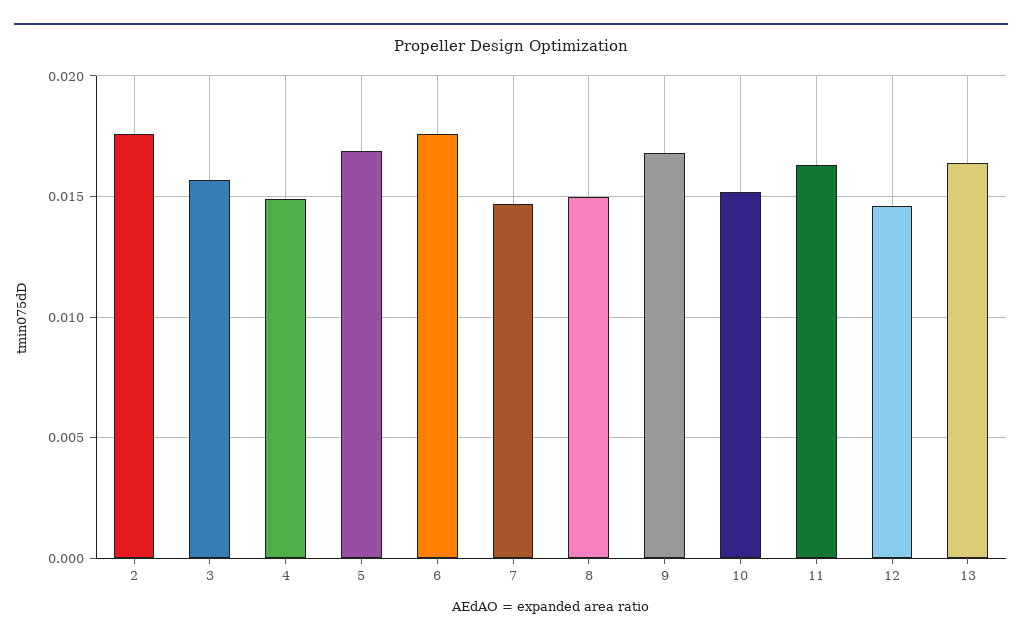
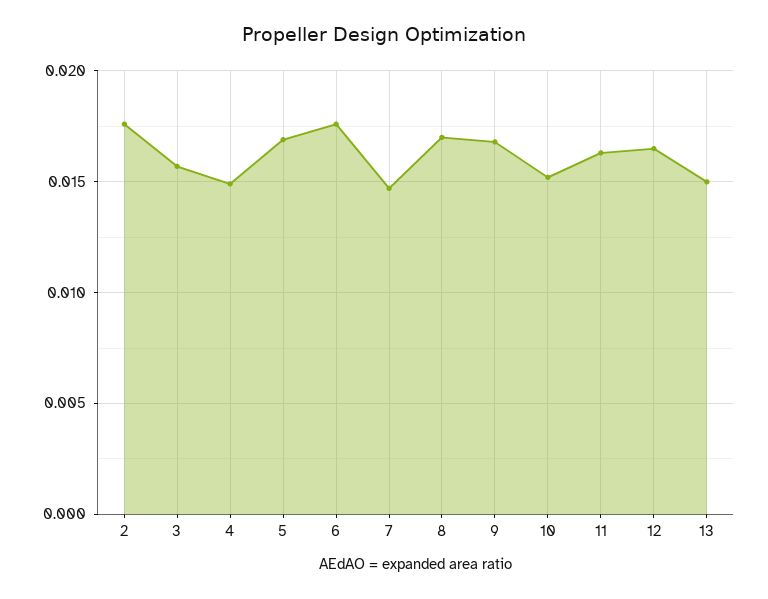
  {
    "2": 0.0175,
    "3": 0.0155,
    "4": 0.015,
    "5": 0.017,
    "6": 0.0175,
    "7": 0.0145,
-   "8": 0.015,
+   "8": 0.017,
    "9": 0.017,
    "10": 0.015,
    "11": 0.0165,
-   "12": 0.0145,
+   "12": 0.0165,
-   "13": 0.0165
+   "13": 0.015
  }

